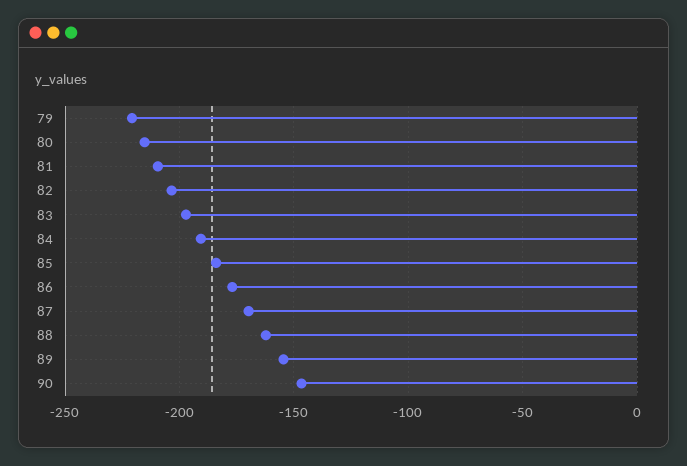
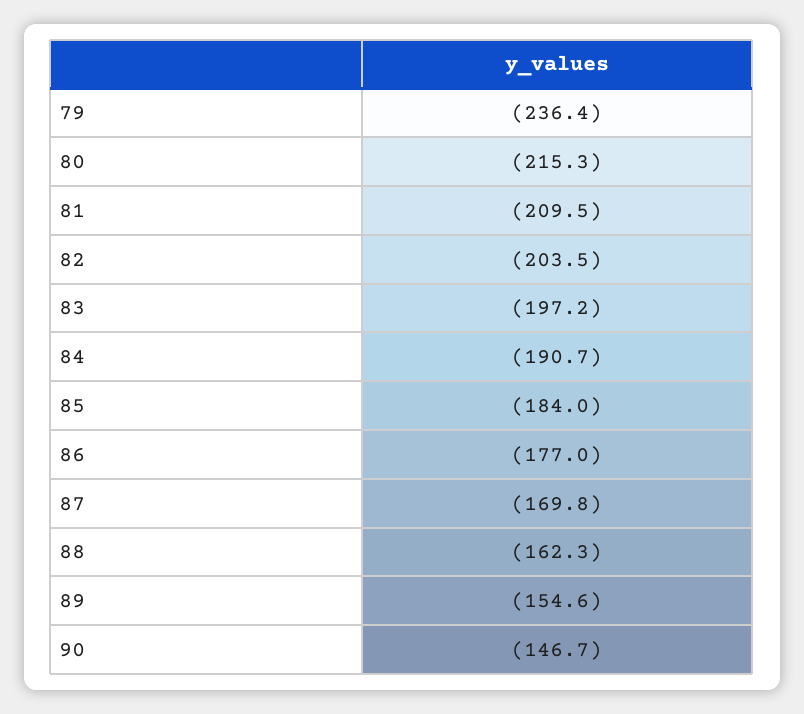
  {
-   "79": -220,
+   "79": -236.4,
    "80": -215.3,
    "81": -209.5,
    "82": -203.5,
    "83": -197.2,
    "84": -190.7,
    "85": -184,
    "86": -177,
    "87": -169.8,
    "88": -162.3,
    "89": -154.6,
    "90": -146.7
  }

